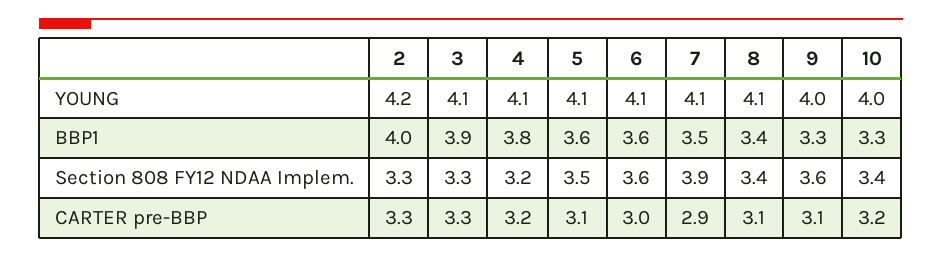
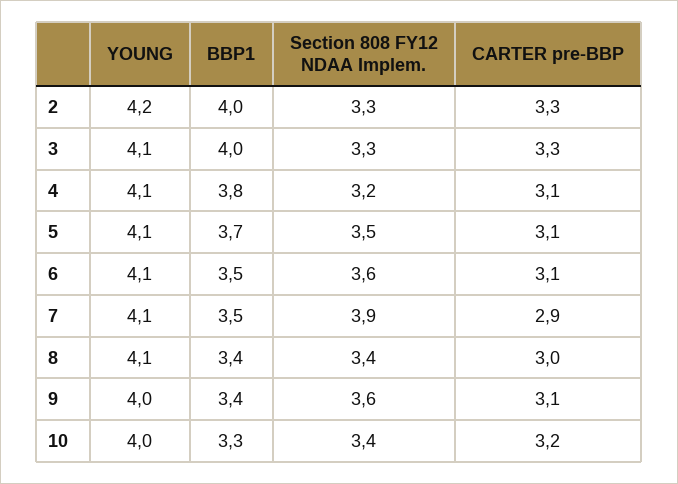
  {
    "2": {
      "YOUNG": 4.2,
      "BBP1": 4,
      "Section 808 FY12 NDAA Implem.": 3.3,
      "CARTER pre-BBP": 3.3
    },
    "3": {
      "YOUNG": 4.1,
-     "BBP1": 3.9,
+     "BBP1": 4,
      "Section 808 FY12 NDAA Implem.": 3.3,
      "CARTER pre-BBP": 3.3
    },
    "4": {
      "YOUNG": 4.1,
      "BBP1": 3.8,
      "Section 808 FY12 NDAA Implem.": 3.2,
-     "CARTER pre-BBP": 3.2
+     "CARTER pre-BBP": 3.1
    },
    "5": {
      "YOUNG": 4.1,
-     "BBP1": 3.6,
+     "BBP1": 3.7,
      "Section 808 FY12 NDAA Implem.": 3.5,
      "CARTER pre-BBP": 3.1
    },
    "6": {
      "YOUNG": 4.1,
-     "BBP1": 3.6,
+     "BBP1": 3.5,
      "Section 808 FY12 NDAA Implem.": 3.6,
-     "CARTER pre-BBP": 3
+     "CARTER pre-BBP": 3.1
    },
    "7": {
      "YOUNG": 4.1,
      "BBP1": 3.5,
      "Section 808 FY12 NDAA Implem.": 3.9,
      "CARTER pre-BBP": 2.9
    },
    "8": {
      "YOUNG": 4.1,
      "BBP1": 3.4,
      "Section 808 FY12 NDAA Implem.": 3.4,
-     "CARTER pre-BBP": 3.1
+     "CARTER pre-BBP": 3
    },
    "9": {
      "YOUNG": 4,
-     "BBP1": 3.3,
+     "BBP1": 3.4,
      "Section 808 FY12 NDAA Implem.": 3.6,
      "CARTER pre-BBP": 3.1
    },
    "10": {
      "YOUNG": 4,
      "BBP1": 3.3,
      "Section 808 FY12 NDAA Implem.": 3.4,
      "CARTER pre-BBP": 3.2
    }
  }

